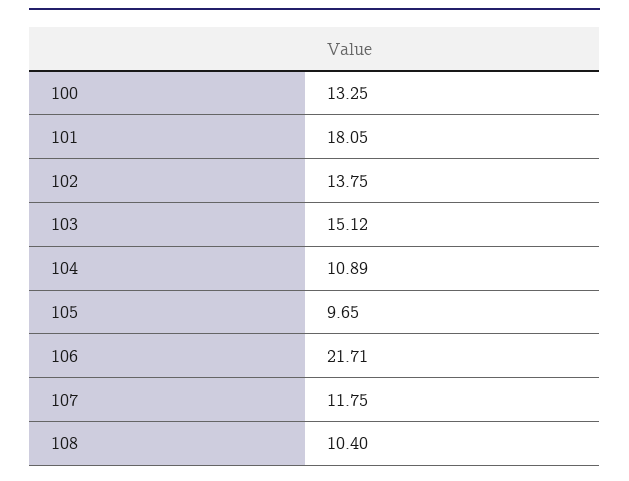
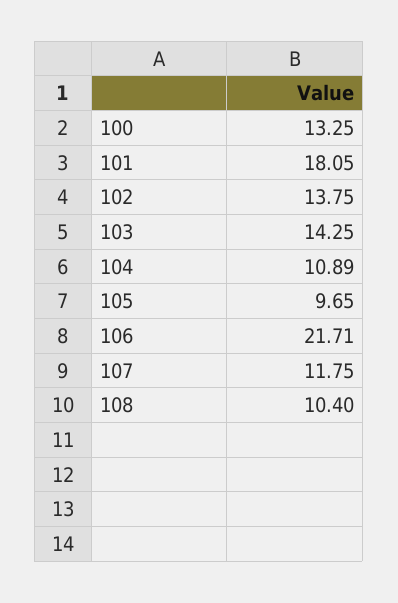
  {
    "100": 13.25,
    "101": 18.05,
    "102": 13.75,
-   "103": 15.12,
+   "103": 14.25,
    "104": 10.89,
    "105": 9.65,
    "106": 21.71,
    "107": 11.75,
    "108": 10.4
  }

